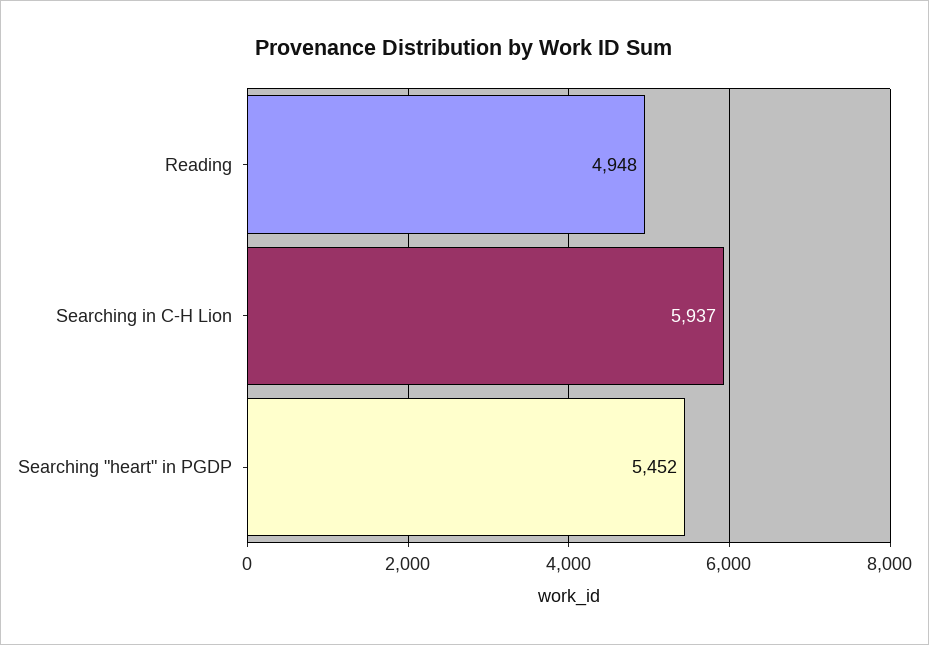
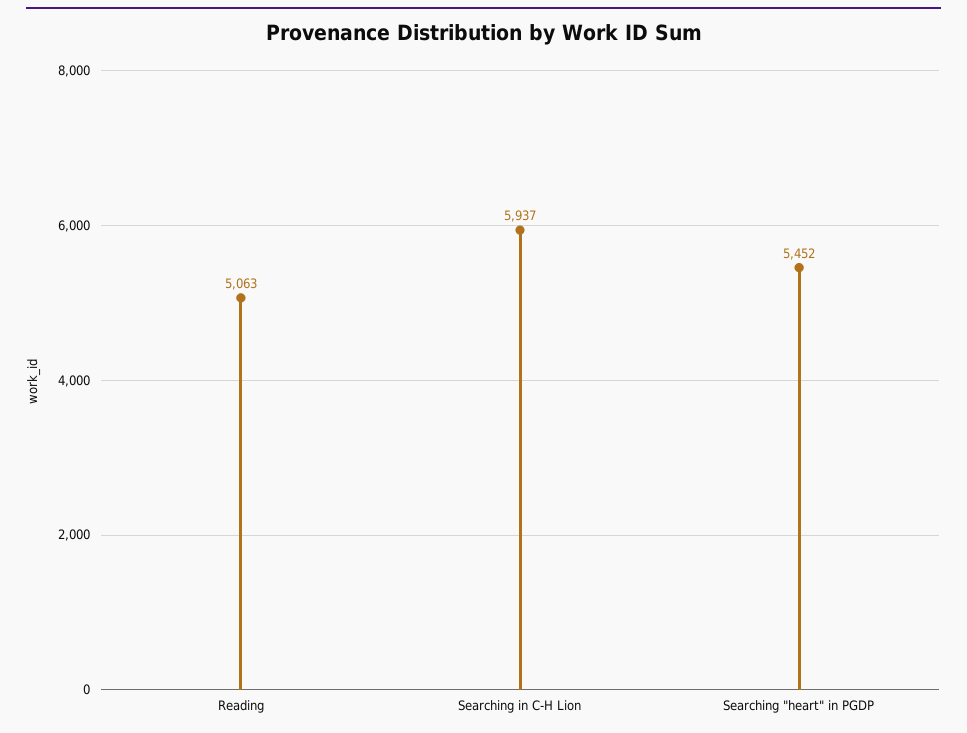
  {
-   "Reading": 4948,
+   "Reading": 5063,
    "Searching in C-H Lion": 5937,
    "Searching \"heart\" in PGDP": 5452
  }

